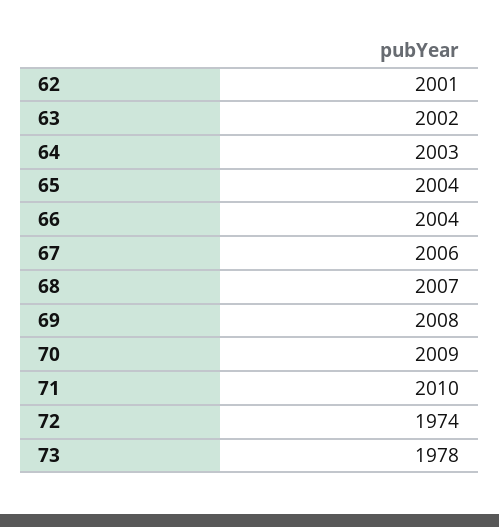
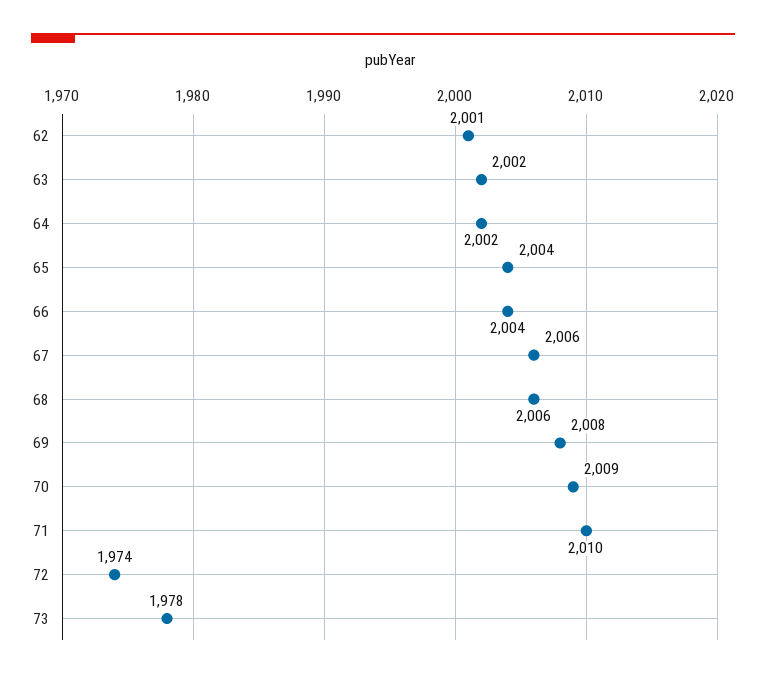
  {
    "62": 2001,
    "63": 2002,
-   "64": 2003,
+   "64": 2002,
    "65": 2004,
    "66": 2004,
    "67": 2006,
-   "68": 2007,
+   "68": 2006,
    "69": 2008,
    "70": 2009,
    "71": 2010,
    "72": 1974,
    "73": 1978
  }

